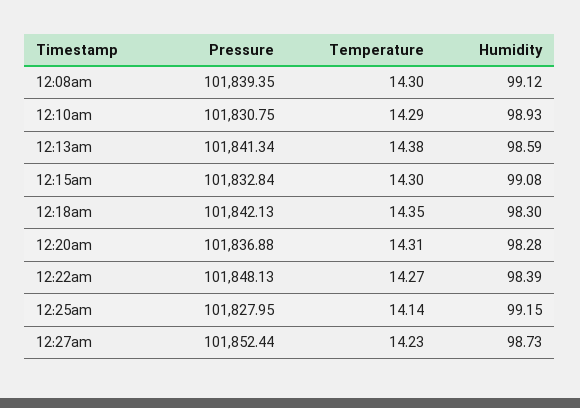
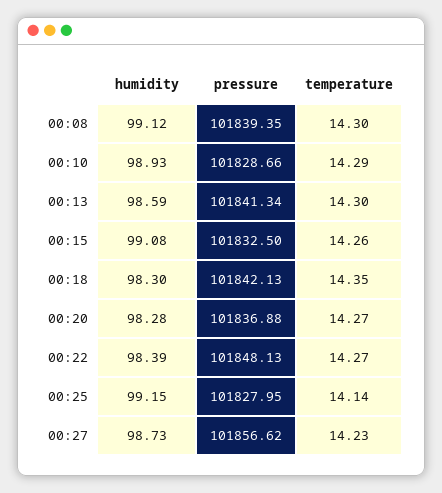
  {
    "Pressure": {
      "12:08am": 101839.35,
-     "12:10am": 101830.75,
+     "12:10am": 101828.66,
      "12:13am": 101841.34,
-     "12:15am": 101832.84,
+     "12:15am": 101832.5,
      "12:18am": 101842.13,
      "12:20am": 101836.88,
      "12:22am": 101848.13,
      "12:25am": 101827.95,
-     "12:27am": 101852.44
+     "12:27am": 101856.62
    },
    "Temperature": {
      "12:08am": 14.3,
      "12:10am": 14.29,
-     "12:13am": 14.38,
+     "12:13am": 14.3,
-     "12:15am": 14.3,
+     "12:15am": 14.26,
      "12:18am": 14.35,
-     "12:20am": 14.31,
+     "12:20am": 14.27,
      "12:22am": 14.27,
      "12:25am": 14.14,
      "12:27am": 14.23
    },
    "Humidity": {
      "12:08am": 99.12,
      "12:10am": 98.93,
      "12:13am": 98.59,
      "12:15am": 99.08,
      "12:18am": 98.3,
      "12:20am": 98.28,
      "12:22am": 98.39,
      "12:25am": 99.15,
      "12:27am": 98.73
    }
  }

